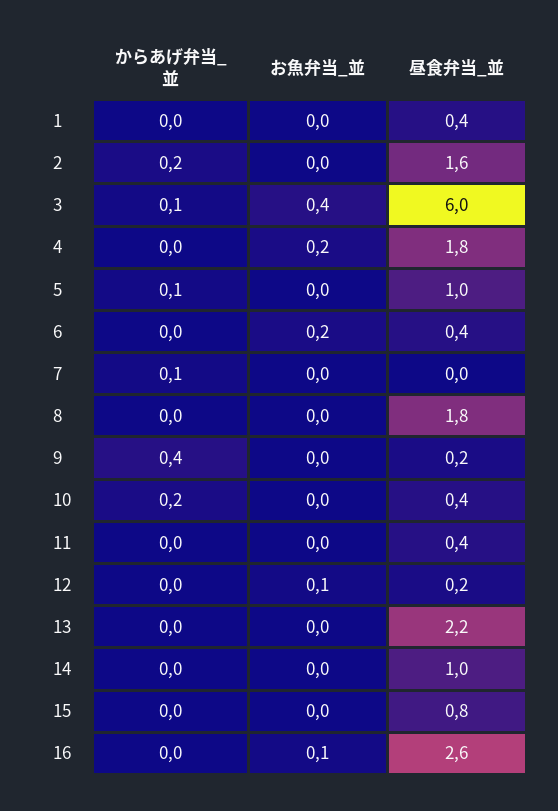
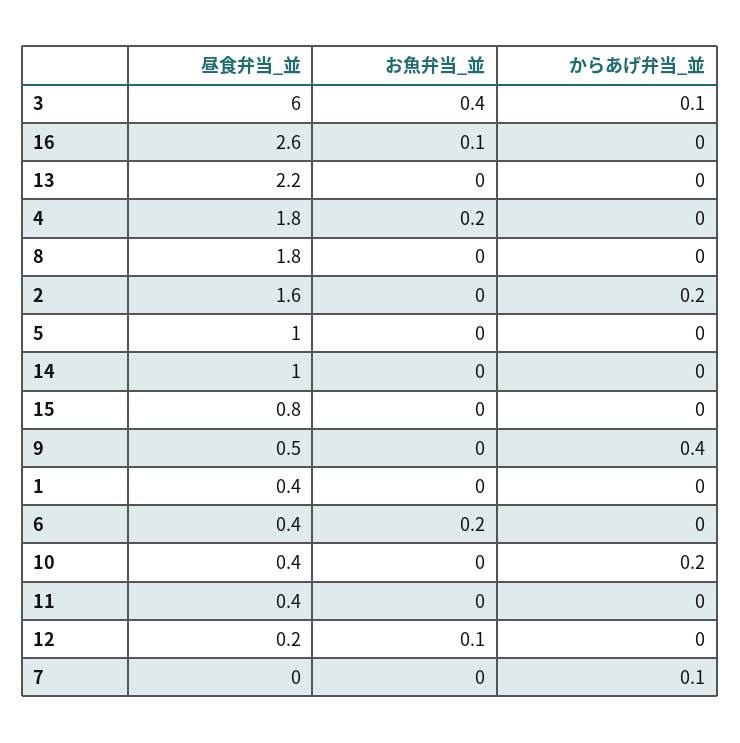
  {
    "からあげ弁当_並": {
      "1": 0,
      "2": 0.2,
      "3": 0.1,
      "4": 0,
-     "5": 0.1,
+     "5": 0,
      "6": 0,
      "7": 0.1,
      "8": 0,
      "9": 0.4,
      "10": 0.2,
      "11": 0,
      "12": 0,
      "13": 0,
      "14": 0,
      "15": 0,
      "16": 0
    },
    "お魚弁当_並": {
      "1": 0,
      "2": 0,
      "3": 0.4,
      "4": 0.2,
      "5": 0,
      "6": 0.2,
      "7": 0,
      "8": 0,
      "9": 0,
      "10": 0,
      "11": 0,
      "12": 0.1,
      "13": 0,
      "14": 0,
      "15": 0,
      "16": 0.1
    },
    "昼食弁当_並": {
      "1": 0.4,
      "2": 1.6,
      "3": 6,
      "4": 1.8,
      "5": 1,
      "6": 0.4,
      "7": 0,
      "8": 1.8,
-     "9": 0.2,
+     "9": 0.5,
      "10": 0.4,
      "11": 0.4,
      "12": 0.2,
      "13": 2.2,
      "14": 1,
      "15": 0.8,
      "16": 2.6
    }
  }

